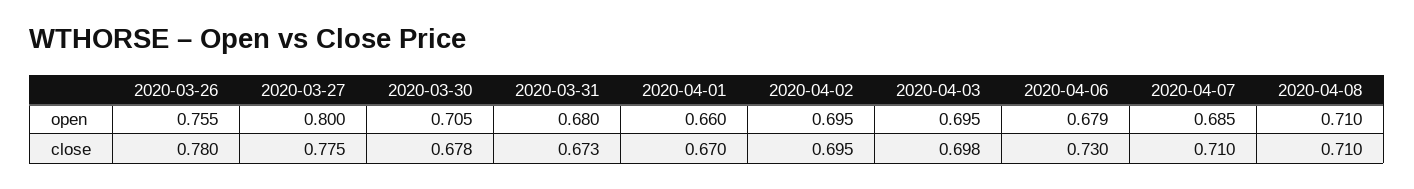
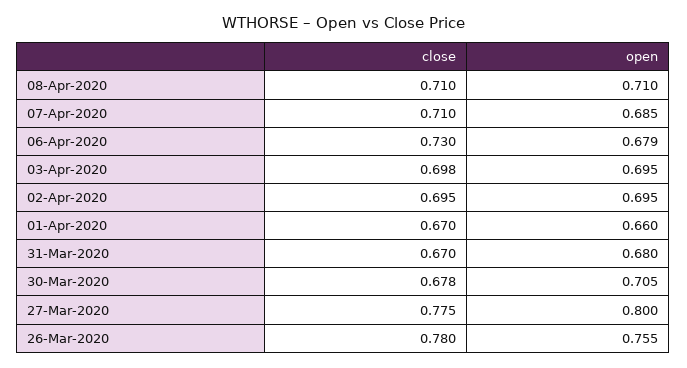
  {
    "2020-03-26": {
      "open": 0.755,
      "close": 0.78
    },
    "2020-03-27": {
      "open": 0.8,
      "close": 0.775
    },
    "2020-03-30": {
      "open": 0.705,
      "close": 0.678
    },
    "2020-03-31": {
      "open": 0.68,
-     "close": 0.673
+     "close": 0.67
    },
    "2020-04-01": {
      "open": 0.66,
      "close": 0.67
    },
    "2020-04-02": {
      "open": 0.695,
      "close": 0.695
    },
    "2020-04-03": {
      "open": 0.695,
      "close": 0.698
    },
    "2020-04-06": {
      "open": 0.679,
      "close": 0.73
    },
    "2020-04-07": {
      "open": 0.685,
      "close": 0.71
    },
    "2020-04-08": {
      "open": 0.71,
      "close": 0.71
    }
  }

